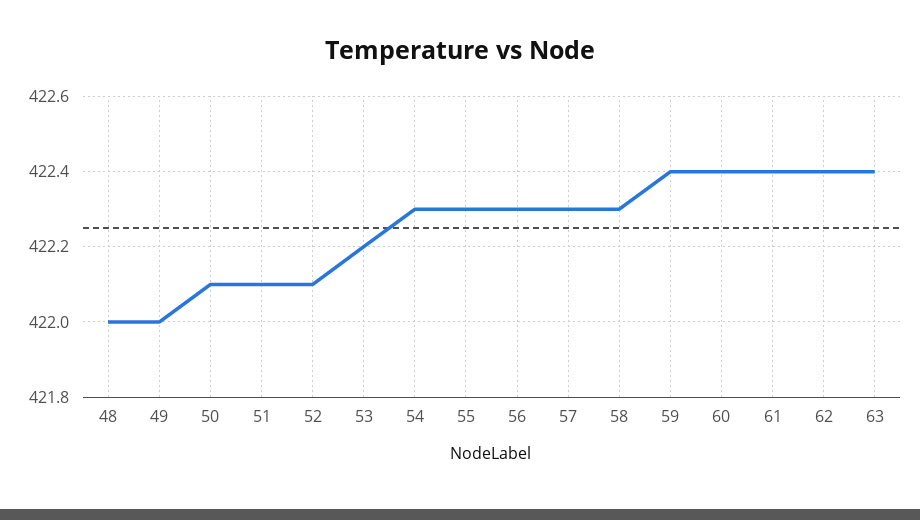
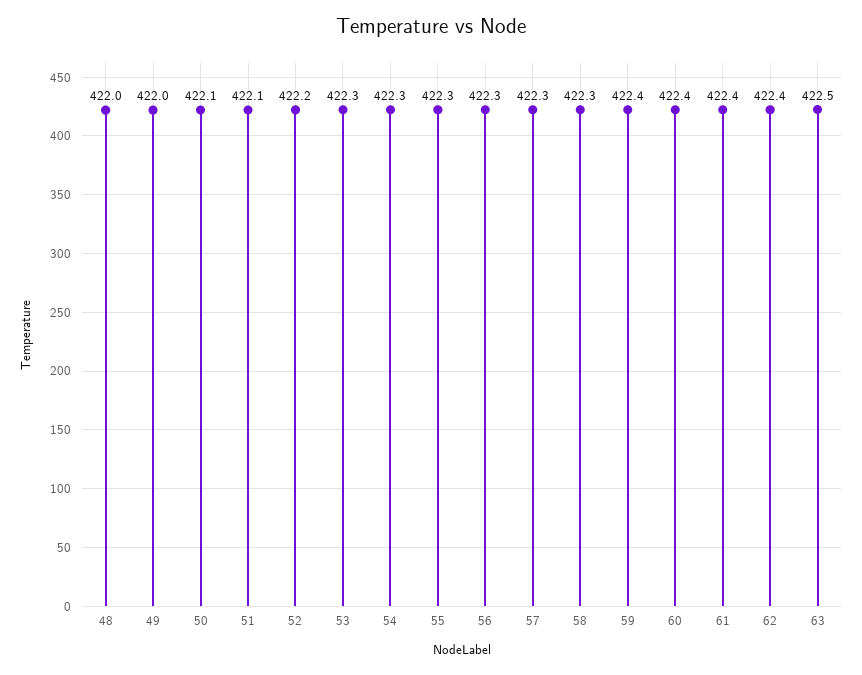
  {
    "48": 422,
    "49": 422,
    "50": 422.1,
    "51": 422.1,
-   "52": 422.1,
+   "52": 422.2,
-   "53": 422.2,
+   "53": 422.3,
    "54": 422.3,
    "55": 422.3,
    "56": 422.3,
    "57": 422.3,
    "58": 422.3,
    "59": 422.4,
    "60": 422.4,
    "61": 422.4,
    "62": 422.4,
-   "63": 422.4
+   "63": 422.5
  }

